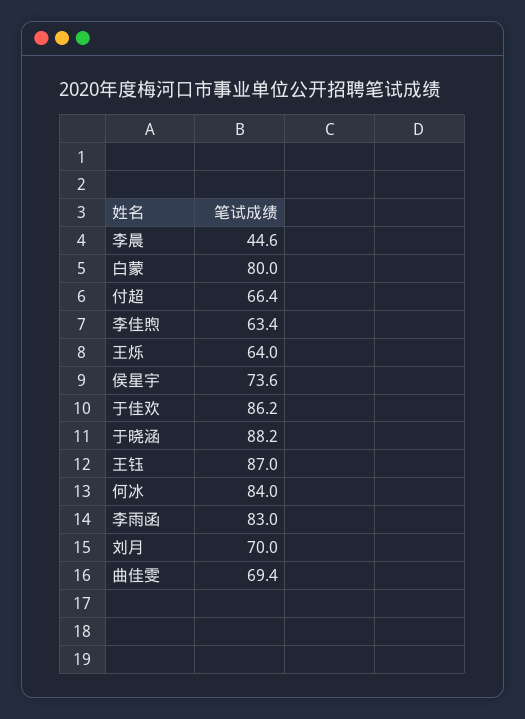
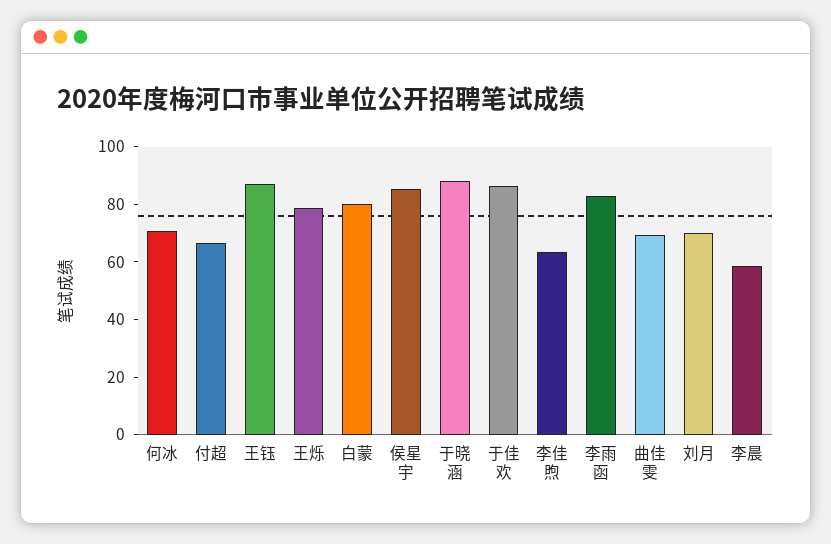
  {
-   "李晨": 44.6,
+   "李晨": 60,
    "白蒙": 80,
    "付超": 66.4,
    "李佳煦": 63.4,
-   "王烁": 64,
+   "王烁": 80,
-   "侯星宇": 73.6,
+   "侯星宇": 85,
    "于佳欢": 86.2,
    "于晓涵": 88.2,
    "王钰": 87,
-   "何冰": 84,
+   "何冰": 70,
    "李雨函": 83,
    "刘月": 70,
    "曲佳雯": 69.4
  }

